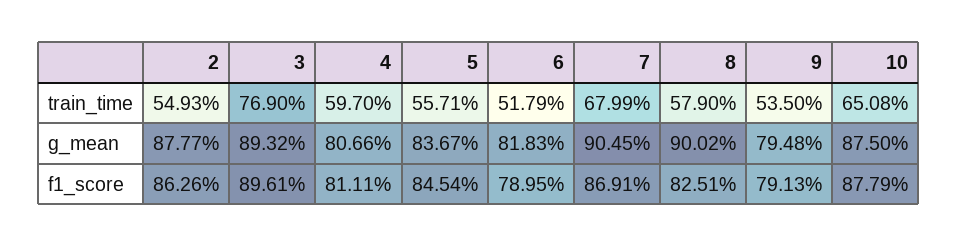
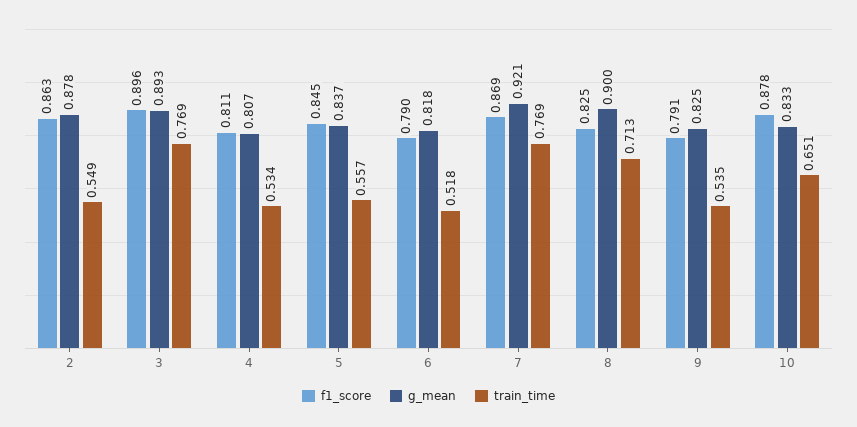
  {
    "train_time": {
      "2": 0.5493,
      "3": 0.769,
-     "4": 0.597,
+     "4": 0.534,
      "5": 0.5571,
      "6": 0.5179,
-     "7": 0.6799,
+     "7": 0.769,
-     "8": 0.579,
+     "8": 0.713,
      "9": 0.535,
      "10": 0.6508
    },
    "g_mean": {
      "2": 0.8777,
      "3": 0.8932,
      "4": 0.8066,
      "5": 0.8367,
      "6": 0.8183,
-     "7": 0.9045,
+     "7": 0.921,
      "8": 0.9002,
-     "9": 0.7948,
+     "9": 0.825,
-     "10": 0.875
+     "10": 0.833
    },
    "f1_score": {
      "2": 0.8626,
      "3": 0.8961,
      "4": 0.8111,
      "5": 0.8454,
      "6": 0.7895,
      "7": 0.8691,
      "8": 0.8251,
      "9": 0.7913,
      "10": 0.8779
    }
  }

